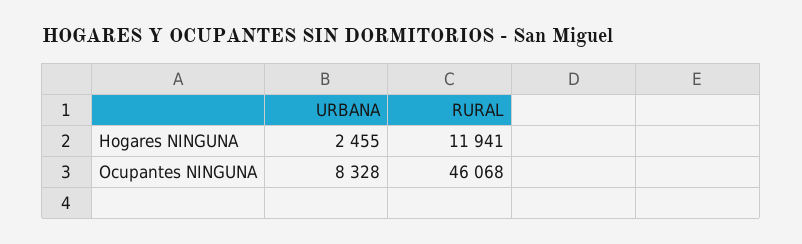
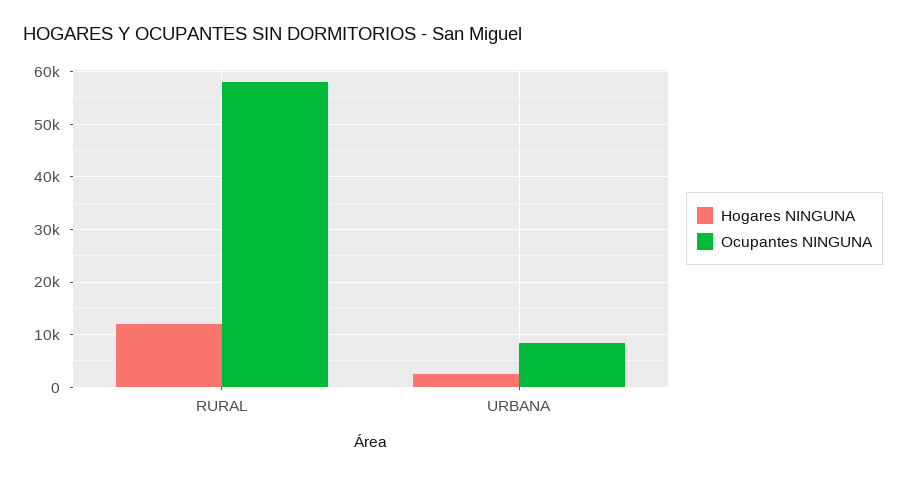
  {
    "Hogares NINGUNA": {
      "URBANA": 2455,
      "RURAL": 11941
    },
    "Ocupantes NINGUNA": {
      "URBANA": 8328,
-     "RURAL": 46068
+     "RURAL": 58000
    }
  }

